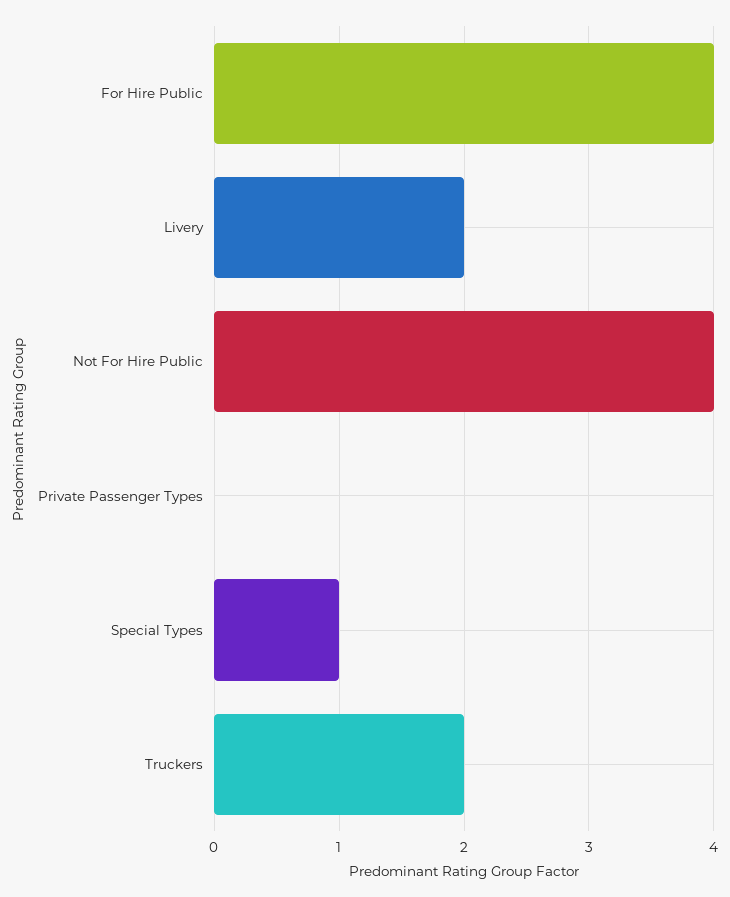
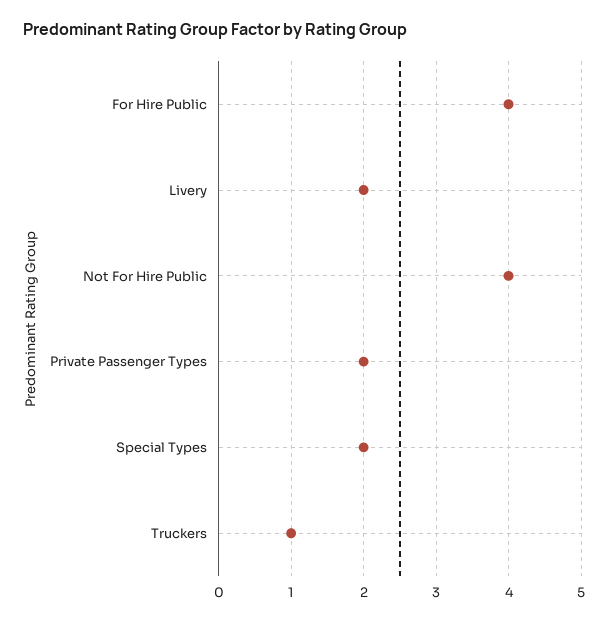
  {
    "For Hire Public": 4,
    "Livery": 2,
    "Not For Hire Public": 4,
-   "Private Passenger Types": 0,
+   "Private Passenger Types": 2,
-   "Special Types": 1,
+   "Special Types": 2,
-   "Truckers": 2
+   "Truckers": 1
  }

